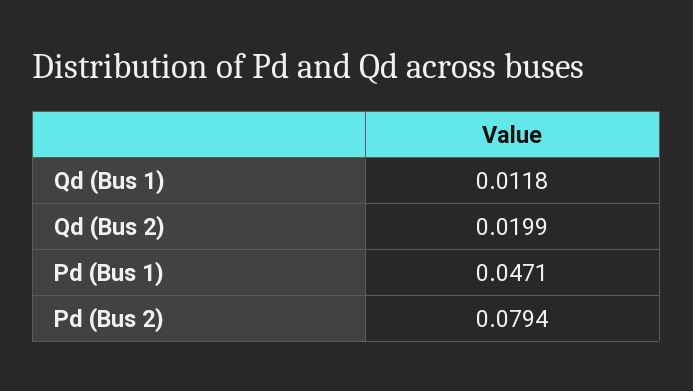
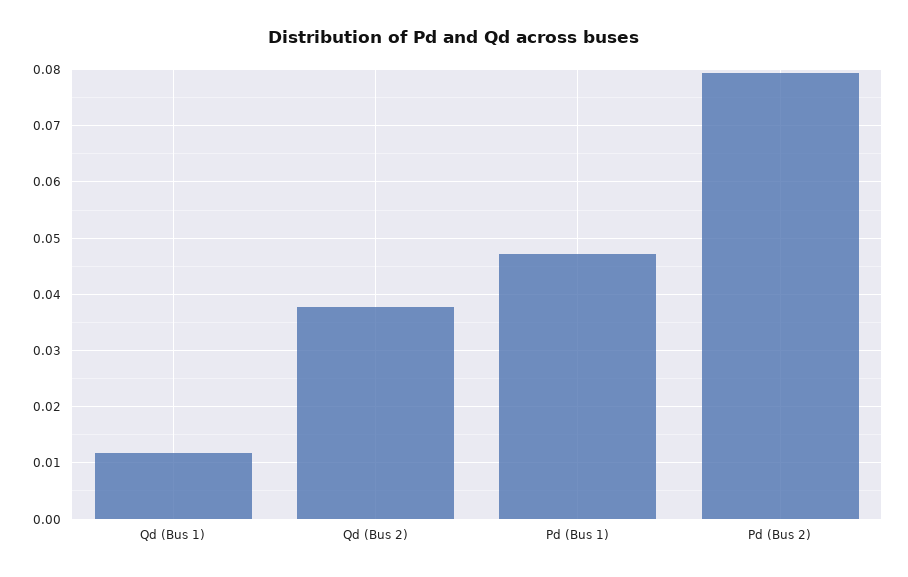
  {
    "Qd (Bus 1)": 0.0118,
-   "Qd (Bus 2)": 0.0199,
+   "Qd (Bus 2)": 0.038,
    "Pd (Bus 1)": 0.0471,
    "Pd (Bus 2)": 0.0794
  }

